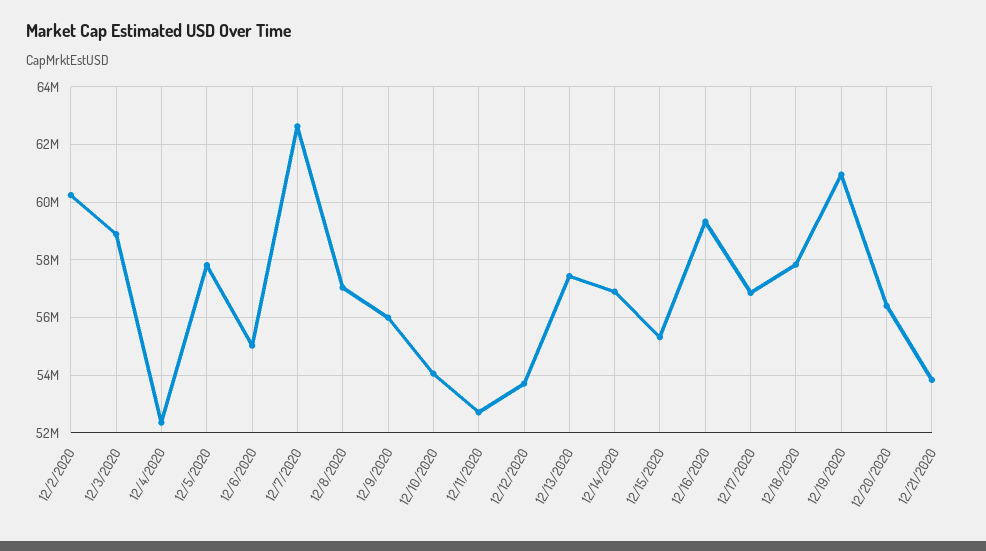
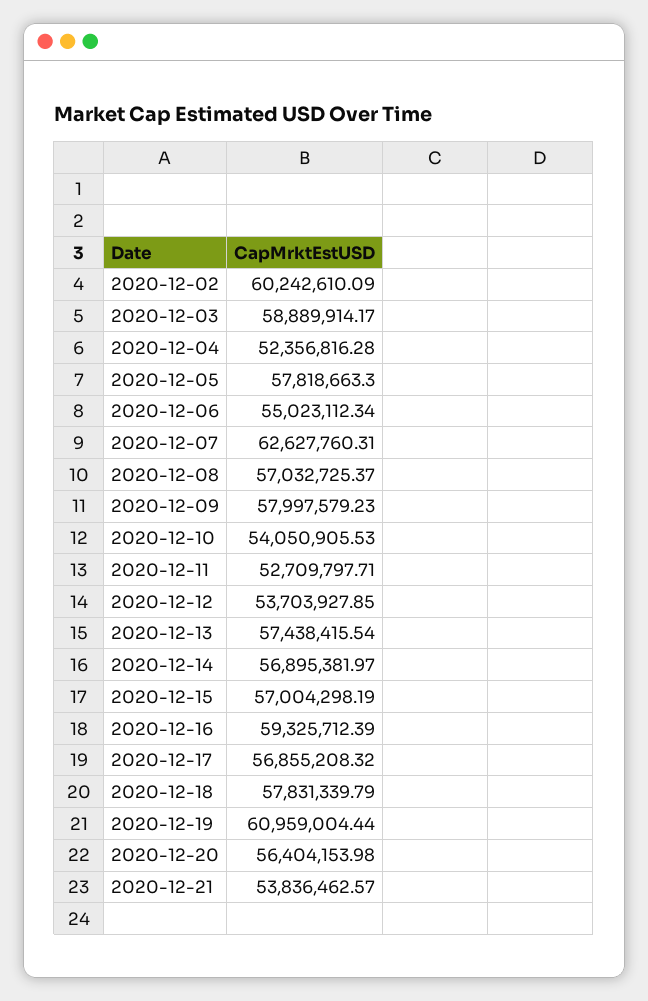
  {
    "12/2/2020": 60242610.09,
    "12/3/2020": 58889914.17,
    "12/4/2020": 52356816.28,
    "12/5/2020": 57818663.3,
    "12/6/2020": 55023112.34,
    "12/7/2020": 62627760.31,
    "12/8/2020": 57032725.37,
-   "12/9/2020": 56000000,
+   "12/9/2020": 57997579.23,
    "12/10/2020": 54050905.53,
    "12/11/2020": 52709797.71,
    "12/12/2020": 53703927.85,
    "12/13/2020": 57438415.54,
    "12/14/2020": 56895381.97,
-   "12/15/2020": 55250000,
+   "12/15/2020": 57004298.19,
    "12/16/2020": 59325712.39,
    "12/17/2020": 56855208.32,
    "12/18/2020": 57831339.79,
    "12/19/2020": 60959004.44,
    "12/20/2020": 56404153.98,
    "12/21/2020": 53836462.57
  }

